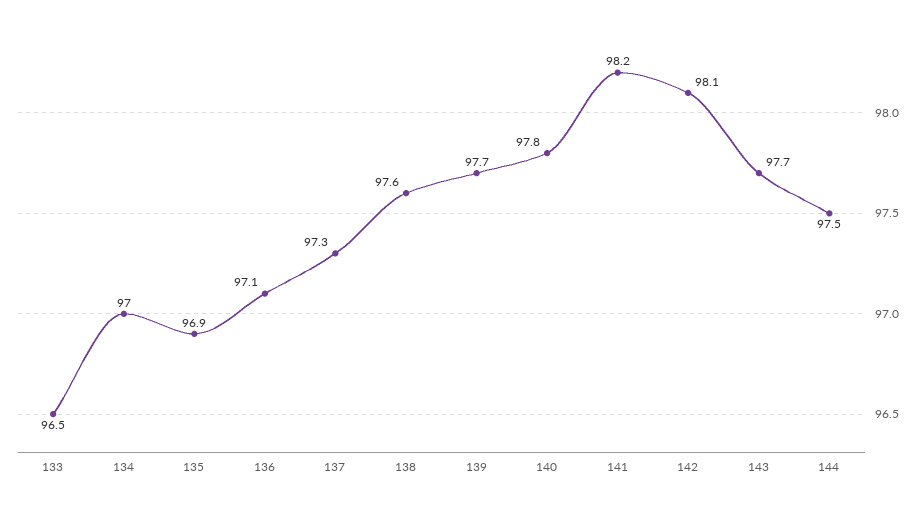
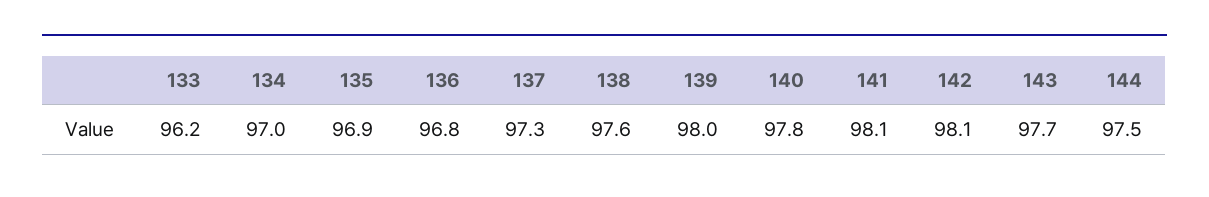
  {
-   "133": 96.5,
+   "133": 96.2,
    "134": 97,
    "135": 96.9,
-   "136": 97.1,
+   "136": 96.8,
    "137": 97.3,
    "138": 97.6,
-   "139": 97.7,
+   "139": 98,
    "140": 97.8,
-   "141": 98.2,
+   "141": 98.1,
    "142": 98.1,
    "143": 97.7,
    "144": 97.5
  }

